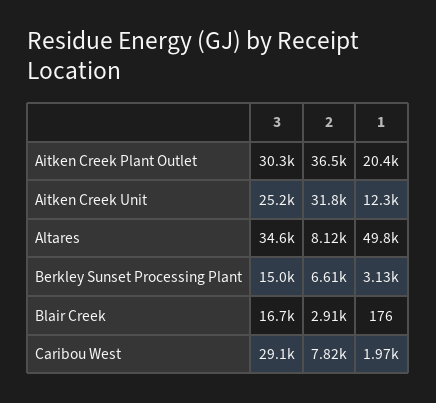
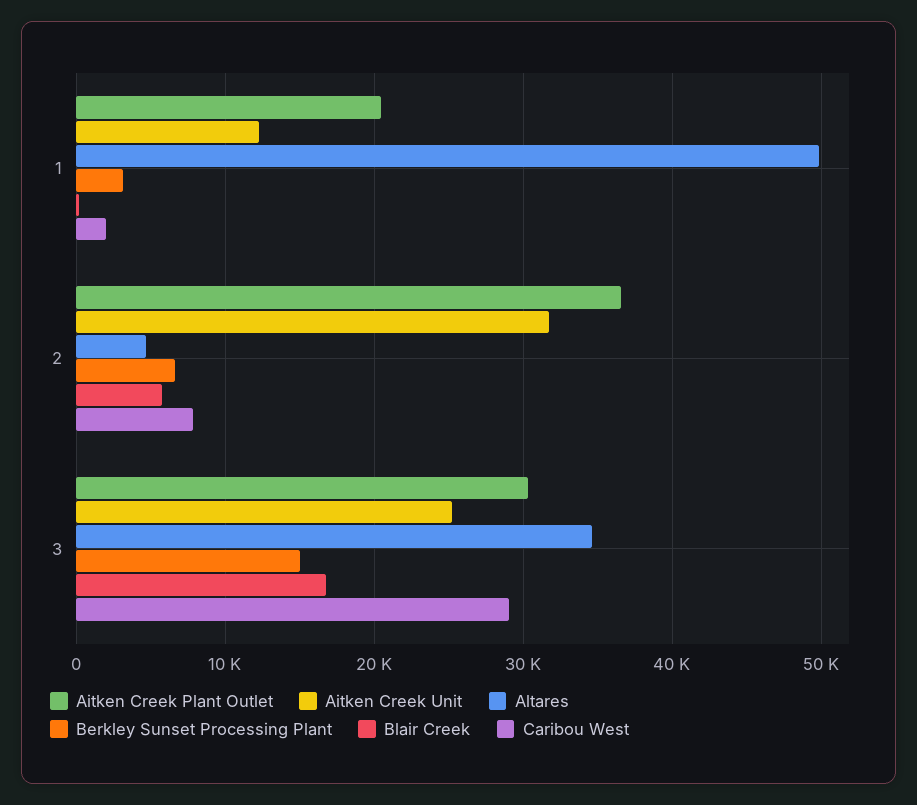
  {
    "Aitken Creek Plant Outlet": {
      "3": 30300,
      "2": 36500,
      "1": 20400
    },
    "Aitken Creek Unit": {
      "3": 25200,
      "2": 31800,
      "1": 12300
    },
    "Altares": {
      "3": 34600,
-     "2": 8120,
+     "2": 5000,
      "1": 49800
    },
    "Berkley Sunset Processing Plant": {
      "3": 15000,
      "2": 6610,
      "1": 3130
    },
    "Blair Creek": {
      "3": 16700,
-     "2": 2910,
+     "2": 6000,
      "1": 176
    },
    "Caribou West": {
      "3": 29100,
      "2": 7820,
      "1": 1970
    }
  }

